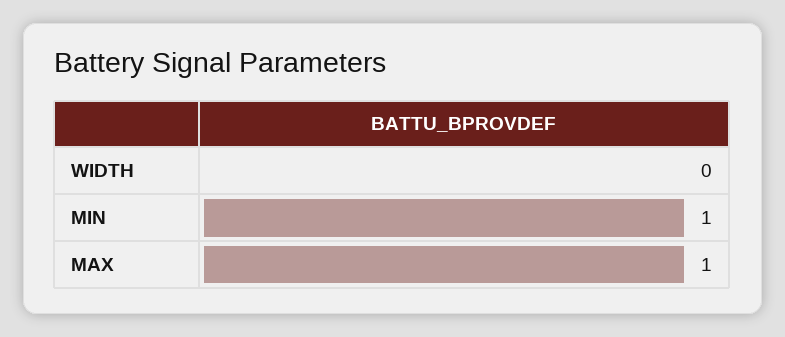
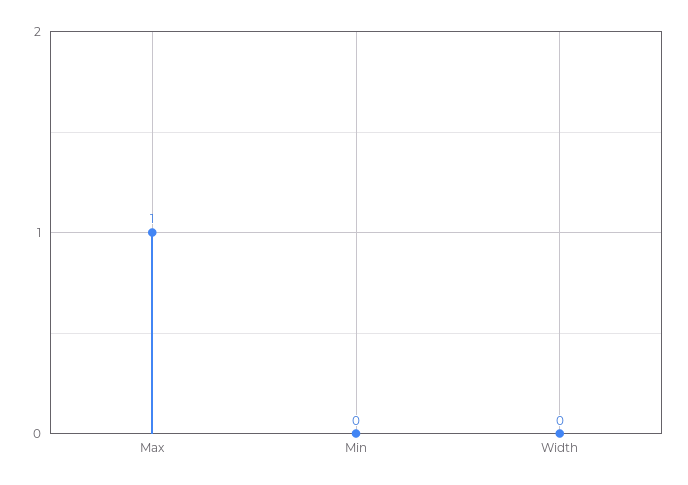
  {
    "WIDTH": 0,
-   "MIN": 1,
+   "MIN": 0,
    "MAX": 1
  }

